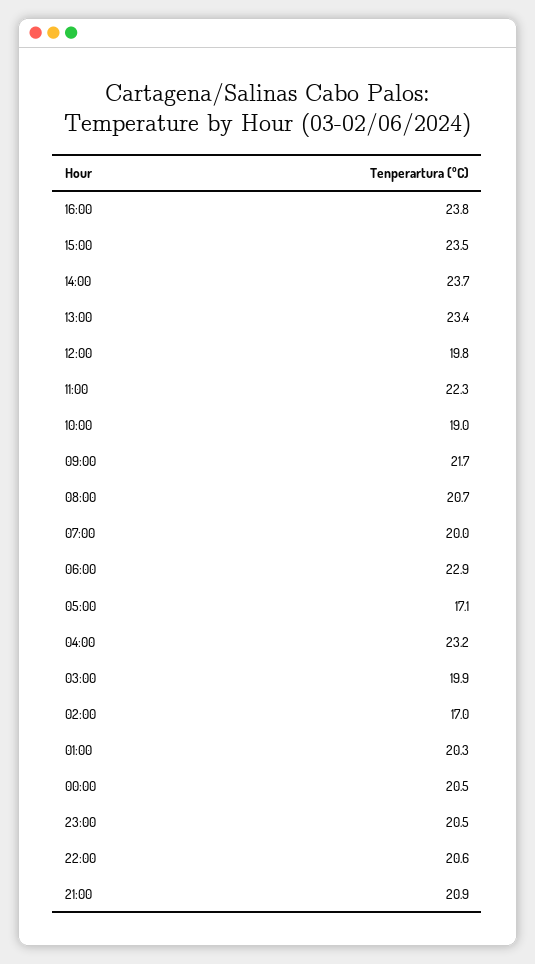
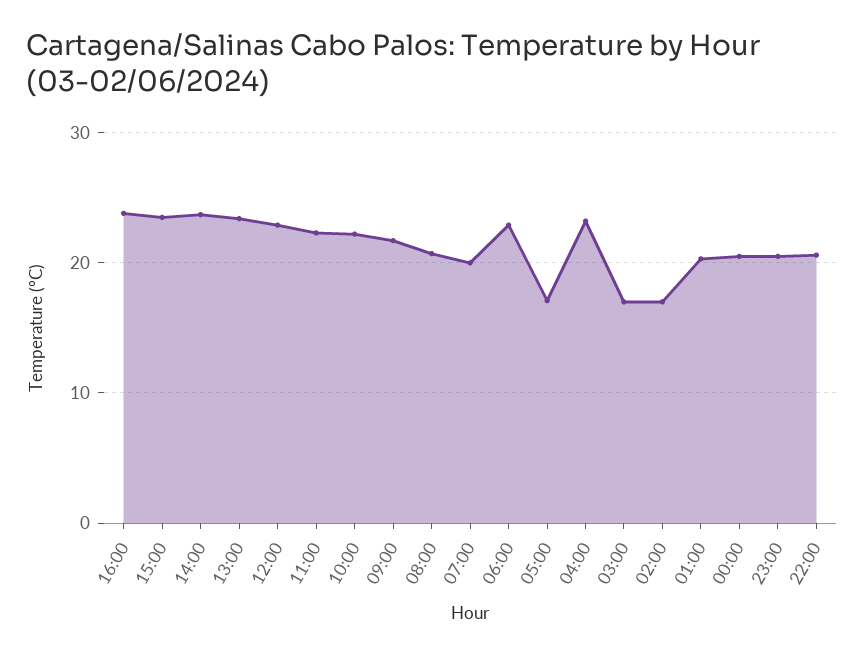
  {
    "16:00": 23.8,
    "15:00": 23.5,
    "14:00": 23.7,
    "13:00": 23.4,
-   "12:00": 19.8,
+   "12:00": 23,
    "11:00": 22.3,
-   "10:00": 19,
+   "10:00": 22,
    "09:00": 21.7,
    "08:00": 20.7,
    "07:00": 20,
    "06:00": 22.9,
    "05:00": 17.1,
    "04:00": 23.2,
-   "03:00": 19.9,
+   "03:00": 17,
    "02:00": 17,
    "01:00": 20.3,
    "00:00": 20.5,
    "23:00": 20.5,
-   "22:00": 20.6,
+   "22:00": 20.6
-   "21:00": 20.9
  }

